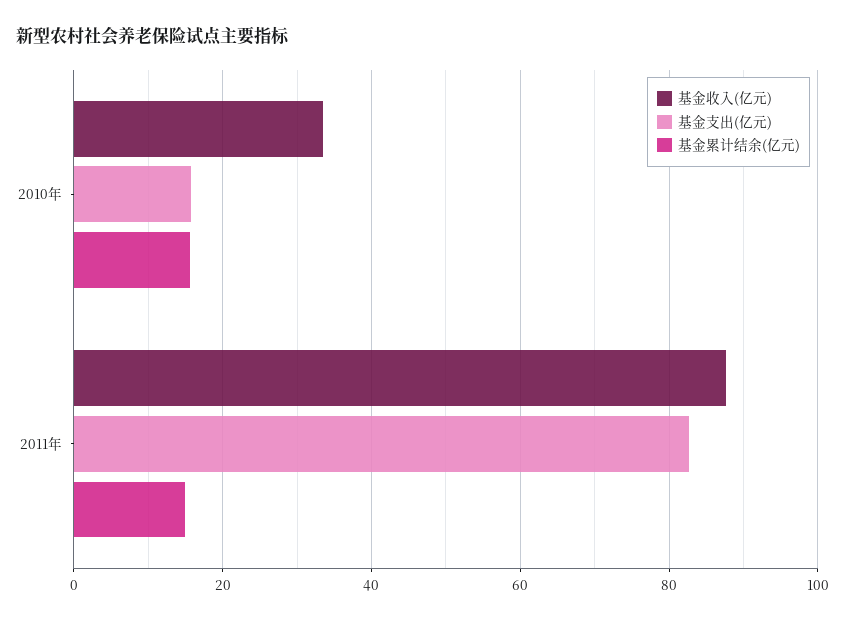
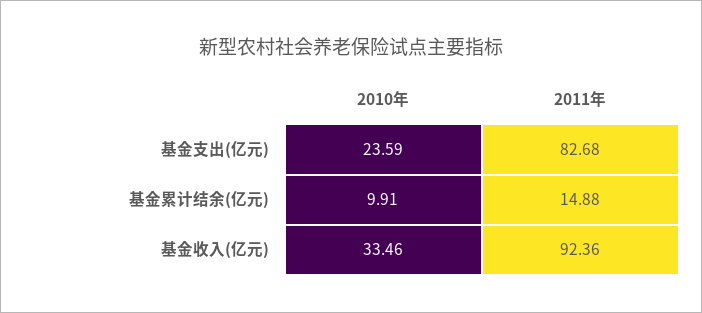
  {
    "基金收入(亿元)": {
      "2010年": 33.46,
-     "2011年": 88
+     "2011年": 92.36
    },
    "基金支出(亿元)": {
-     "2010年": 16,
+     "2010年": 23.59,
      "2011年": 82.68
    },
    "基金累计结余(亿元)": {
-     "2010年": 16,
+     "2010年": 9.91,
      "2011年": 14.88
    }
  }

